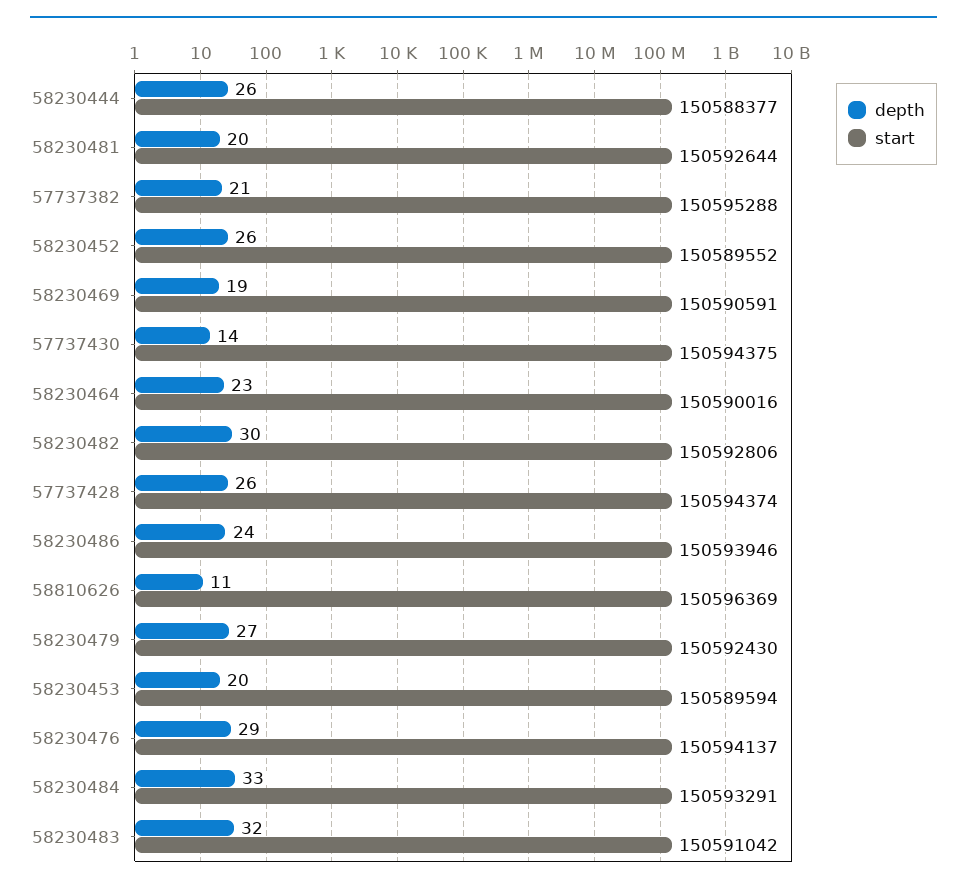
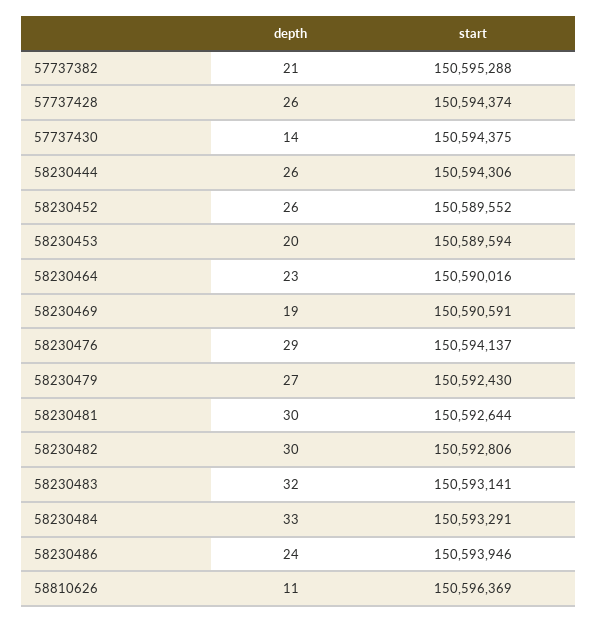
  {
    "depth": {
      "58230444": 26,
-     "58230481": 20,
+     "58230481": 30,
      "57737382": 21,
      "58230452": 26,
      "58230469": 19,
      "57737430": 14,
      "58230464": 23,
      "58230482": 30,
      "57737428": 26,
      "58230486": 24,
      "58810626": 11,
      "58230479": 27,
      "58230453": 20,
      "58230476": 29,
      "58230484": 33,
      "58230483": 32
    },
    "start": {
-     "58230444": 150588377,
+     "58230444": 150594306,
      "58230481": 150592644,
      "57737382": 150595288,
      "58230452": 150589552,
      "58230469": 150590591,
      "57737430": 150594375,
      "58230464": 150590016,
      "58230482": 150592806,
      "57737428": 150594374,
      "58230486": 150593946,
      "58810626": 150596369,
      "58230479": 150592430,
      "58230453": 150589594,
      "58230476": 150594137,
      "58230484": 150593291,
-     "58230483": 150591042
+     "58230483": 150593141
    }
  }

